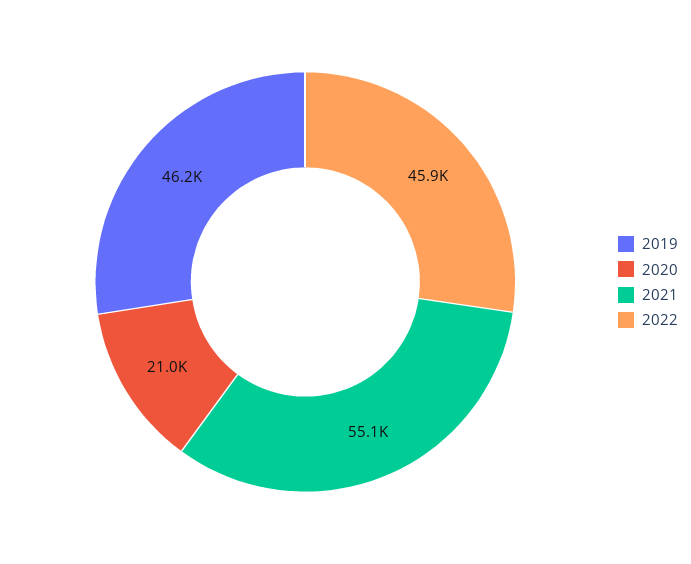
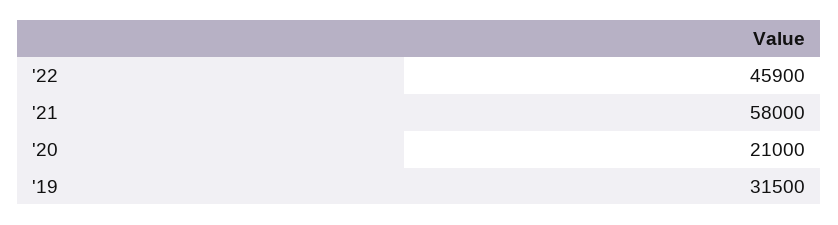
  {
-   "2019": 46200,
+   "2019": 31500,
    "2020": 21000,
-   "2021": 55100,
+   "2021": 58000,
    "2022": 45900
  }

